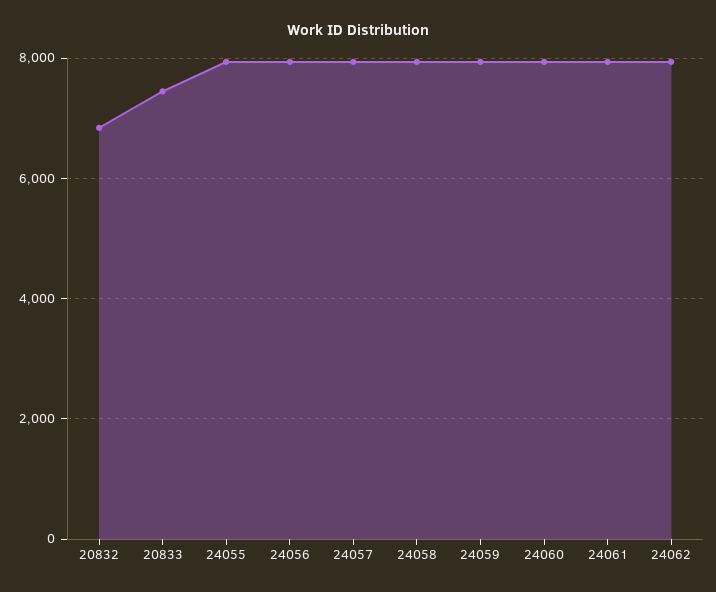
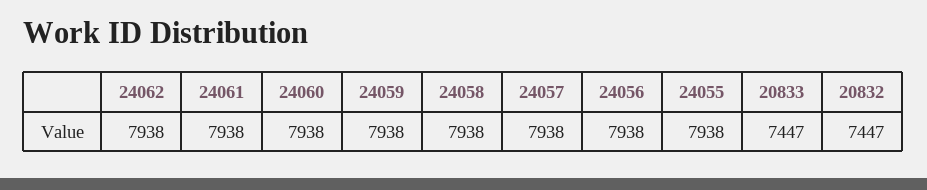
  {
-   "20832": 6800,
+   "20832": 7447,
    "20833": 7447,
    "24055": 7938,
    "24056": 7938,
    "24057": 7938,
    "24058": 7938,
    "24059": 7938,
    "24060": 7938,
    "24061": 7938,
    "24062": 7938
  }

